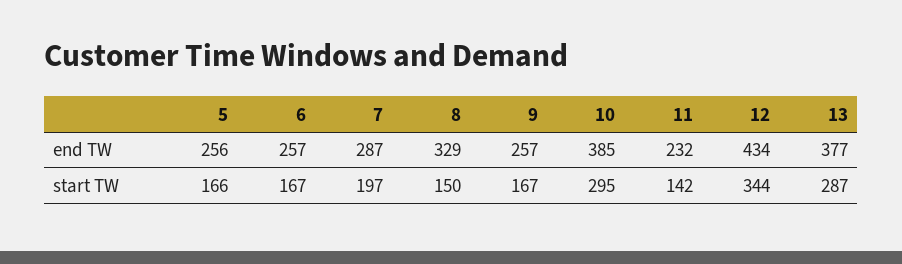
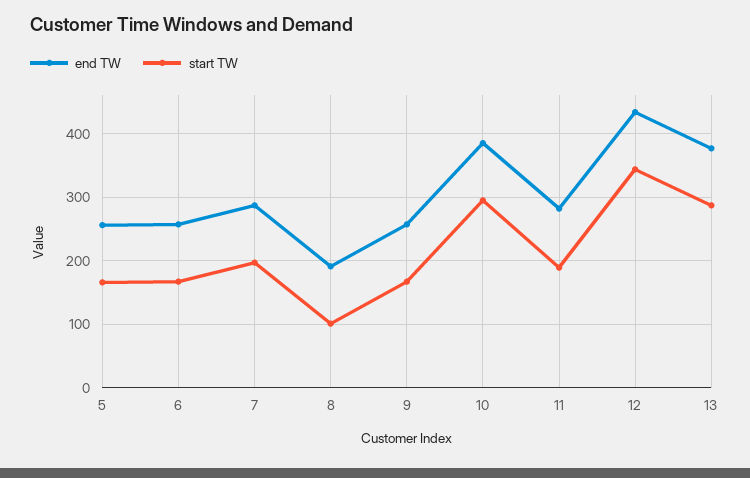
  {
    "end TW": {
      "5": 256,
      "6": 257,
      "7": 287,
-     "8": 329,
+     "8": 190,
      "9": 257,
      "10": 385,
-     "11": 232,
+     "11": 280,
      "12": 434,
      "13": 377
    },
    "start TW": {
      "5": 166,
      "6": 167,
      "7": 197,
-     "8": 150,
+     "8": 100,
      "9": 167,
      "10": 295,
-     "11": 142,
+     "11": 190,
      "12": 344,
      "13": 287
    }
  }

